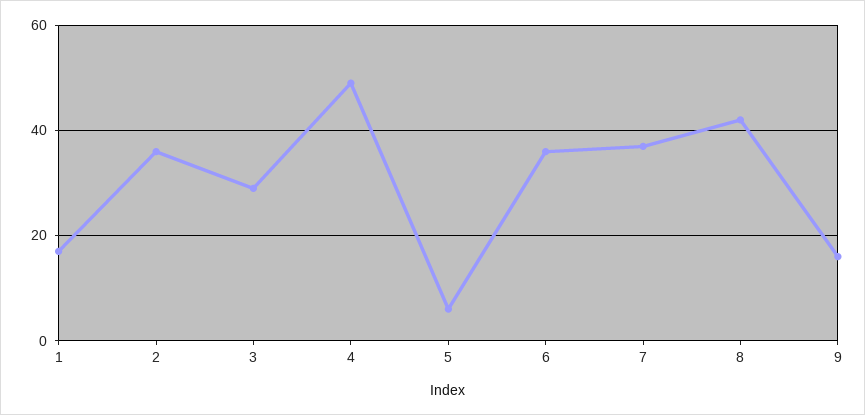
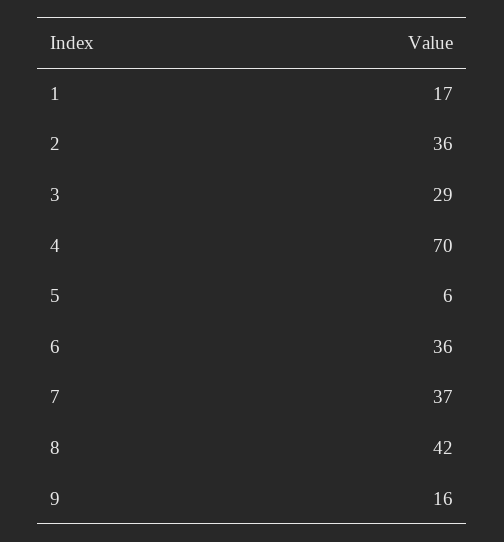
  {
    "1": 17,
    "2": 36,
    "3": 29,
-   "4": 50,
+   "4": 70,
    "5": 6,
    "6": 36,
    "7": 37,
    "8": 42,
    "9": 16
  }

